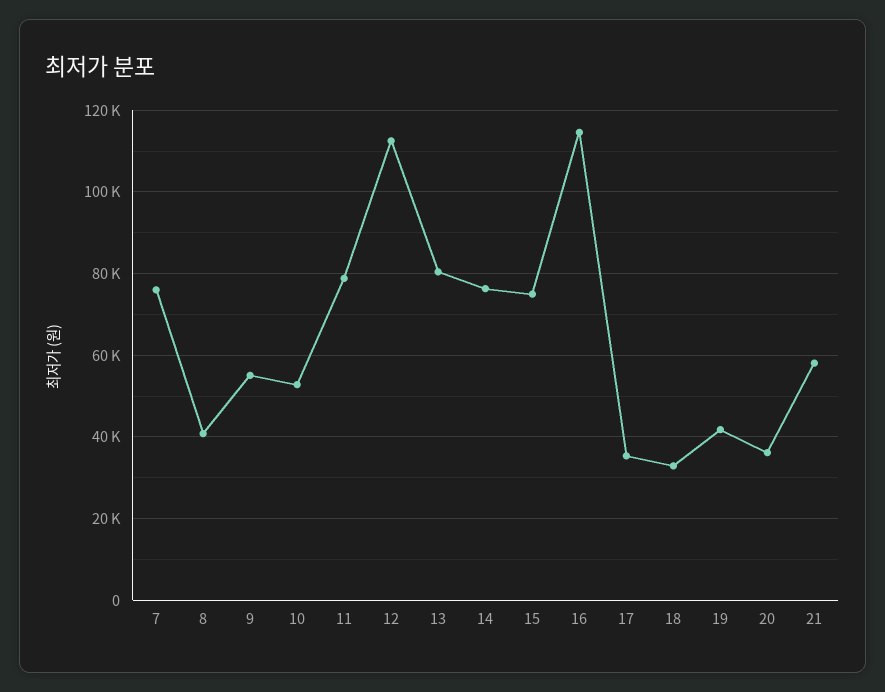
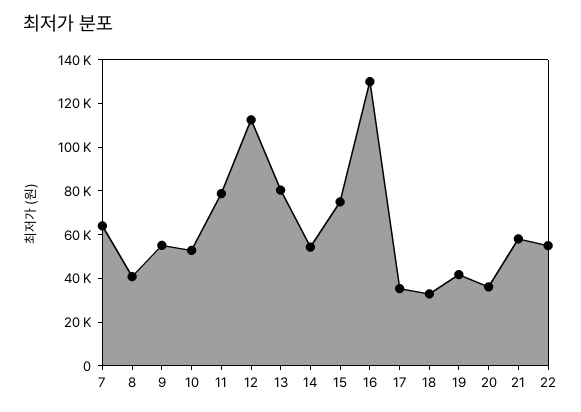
  {
-   "7": 76000,
+   "7": 65000,
    "8": 40000,
    "9": 56000,
    "10": 52000,
    "11": 78000,
    "12": 112000,
    "13": 80000,
-   "14": 76000,
+   "14": 55000,
    "15": 74000,
-   "16": 114000,
+   "16": 130000,
    "17": 36000,
    "18": 32000,
    "19": 42000,
    "20": 36000,
-   "21": 58000
+   "21": 58000,
+   "22": 55000
  }

